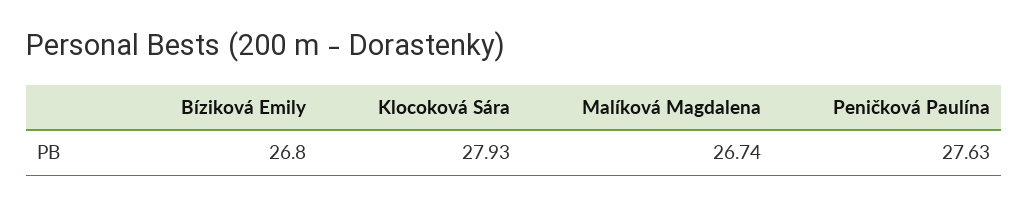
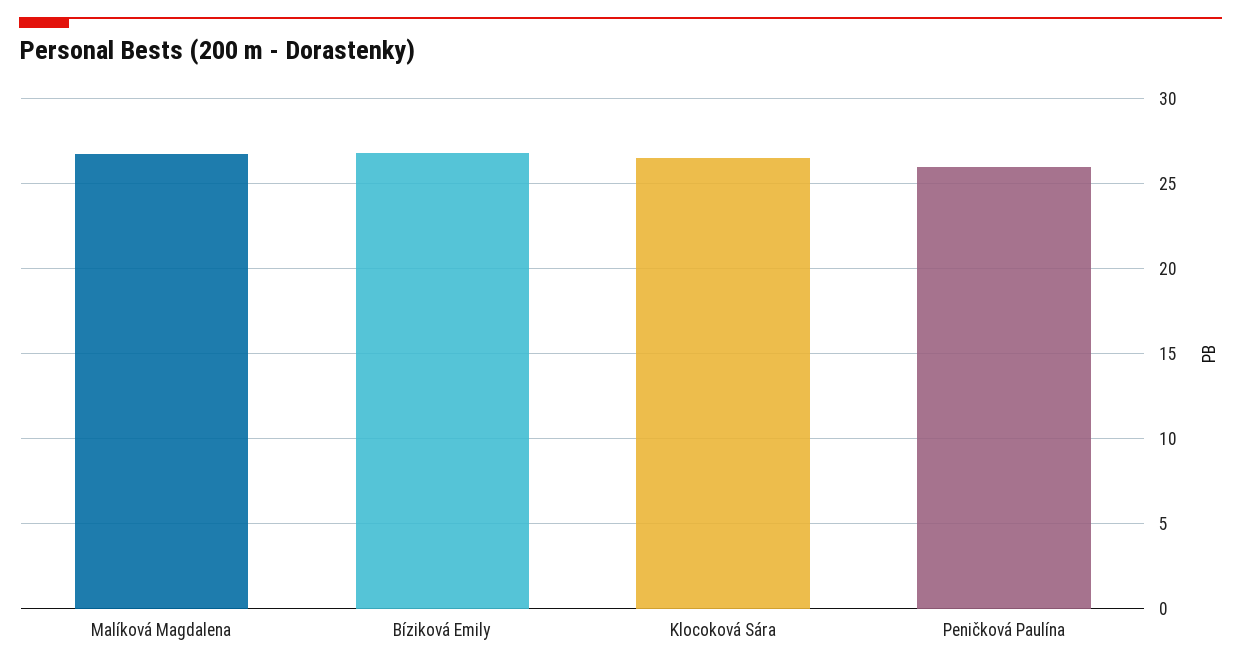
  {
    "Bíziková Emily": 26.8,
-   "Klocoková Sára": 27.93,
+   "Klocoková Sára": 26.5,
    "Malíková Magdalena": 26.74,
-   "Peničková Paulína": 27.63
+   "Peničková Paulína": 26
  }

